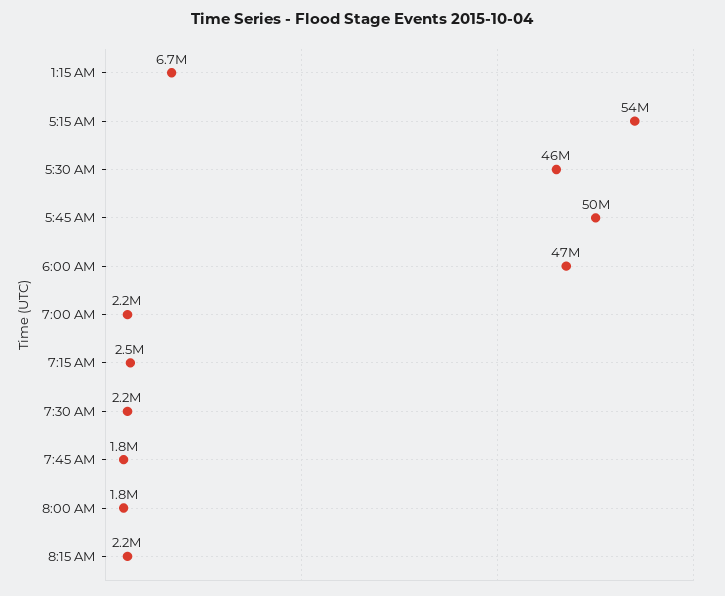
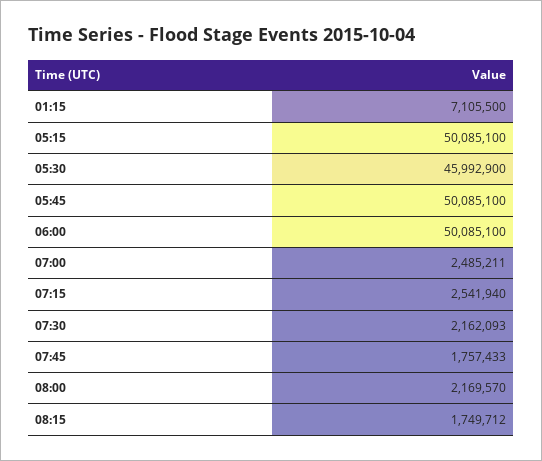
  {
-   "1:15 AM": 6700000,
+   "1:15 AM": 7105500,
-   "5:15 AM": 54000000,
+   "5:15 AM": 50085100,
    "5:30 AM": 45992900,
    "5:45 AM": 50085100,
-   "6:00 AM": 47000000,
+   "6:00 AM": 50085100,
-   "7:00 AM": 2200000,
+   "7:00 AM": 2485211,
    "7:15 AM": 2541940,
    "7:30 AM": 2162093,
    "7:45 AM": 1757433,
-   "8:00 AM": 1800000,
+   "8:00 AM": 2169570,
-   "8:15 AM": 2200000
+   "8:15 AM": 1749712
  }

